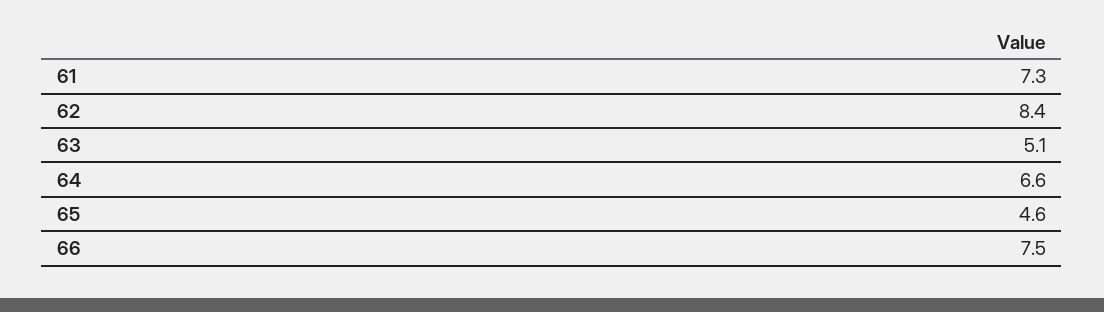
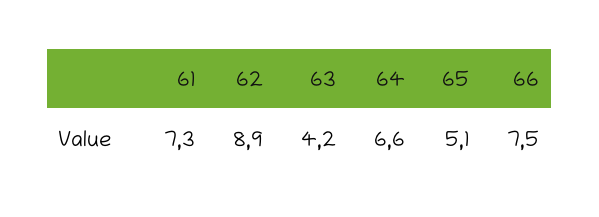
  {
    "61": 7.3,
-   "62": 8.4,
+   "62": 8.9,
-   "63": 5.1,
+   "63": 4.2,
    "64": 6.6,
-   "65": 4.6,
+   "65": 5.1,
    "66": 7.5
  }

